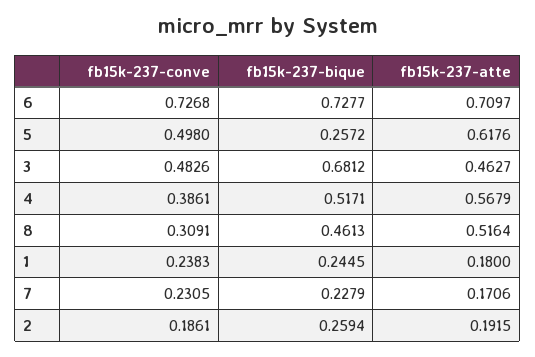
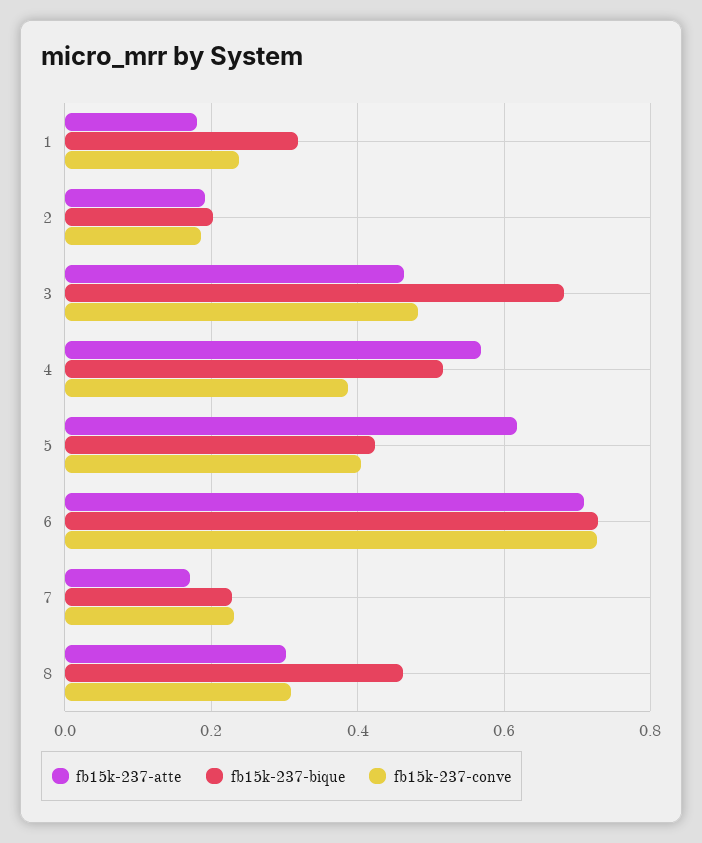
  {
    "fb15k-237-conve": {
      "6": 0.7268,
-     "5": 0.498,
+     "5": 0.4,
      "3": 0.4826,
      "4": 0.3861,
      "8": 0.3091,
      "1": 0.2383,
      "7": 0.2305,
      "2": 0.1861
    },
    "fb15k-237-bique": {
      "6": 0.7277,
-     "5": 0.2572,
+     "5": 0.42,
      "3": 0.6812,
      "4": 0.5171,
      "8": 0.4613,
-     "1": 0.2445,
+     "1": 0.32,
      "7": 0.2279,
-     "2": 0.2594
+     "2": 0.2
    },
    "fb15k-237-atte": {
      "6": 0.7097,
      "5": 0.6176,
      "3": 0.4627,
      "4": 0.5679,
-     "8": 0.5164,
+     "8": 0.3,
      "1": 0.18,
      "7": 0.1706,
      "2": 0.1915
    }
  }

